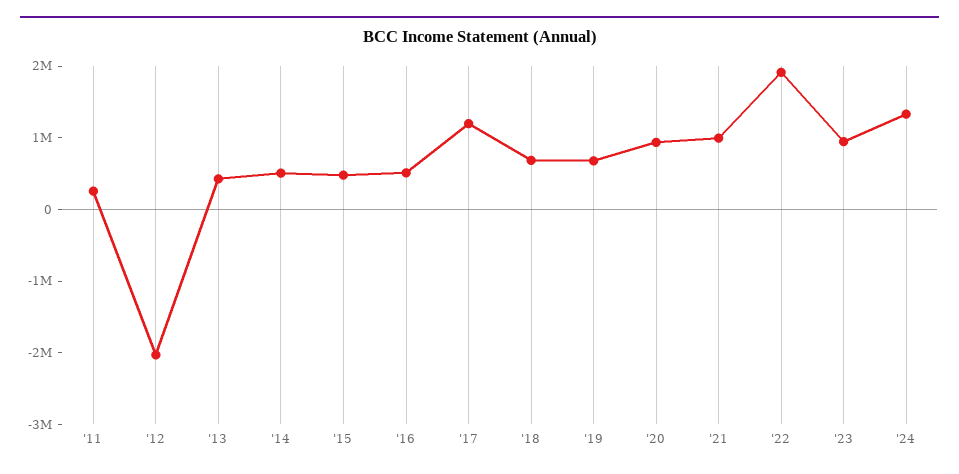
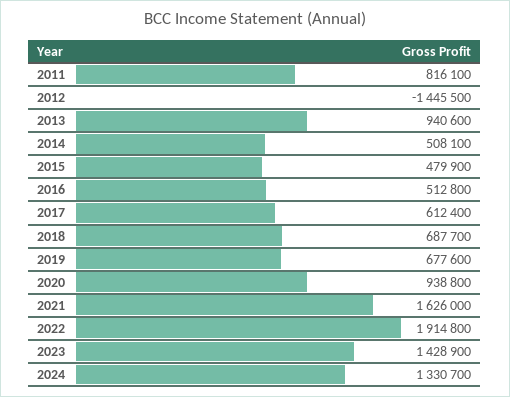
  {
-   "'11": 200000,
+   "'11": 816100,
-   "'12": -2000000,
+   "'12": -1445500,
-   "'13": 400000,
+   "'13": 940600,
    "'14": 508100,
    "'15": 479900,
    "'16": 512800,
-   "'17": 1200000,
+   "'17": 612400,
    "'18": 687700,
    "'19": 677600,
    "'20": 938800,
-   "'21": 1000000,
+   "'21": 1626000,
    "'22": 1914800,
-   "'23": 1000000,
+   "'23": 1428900,
    "'24": 1330700
  }

